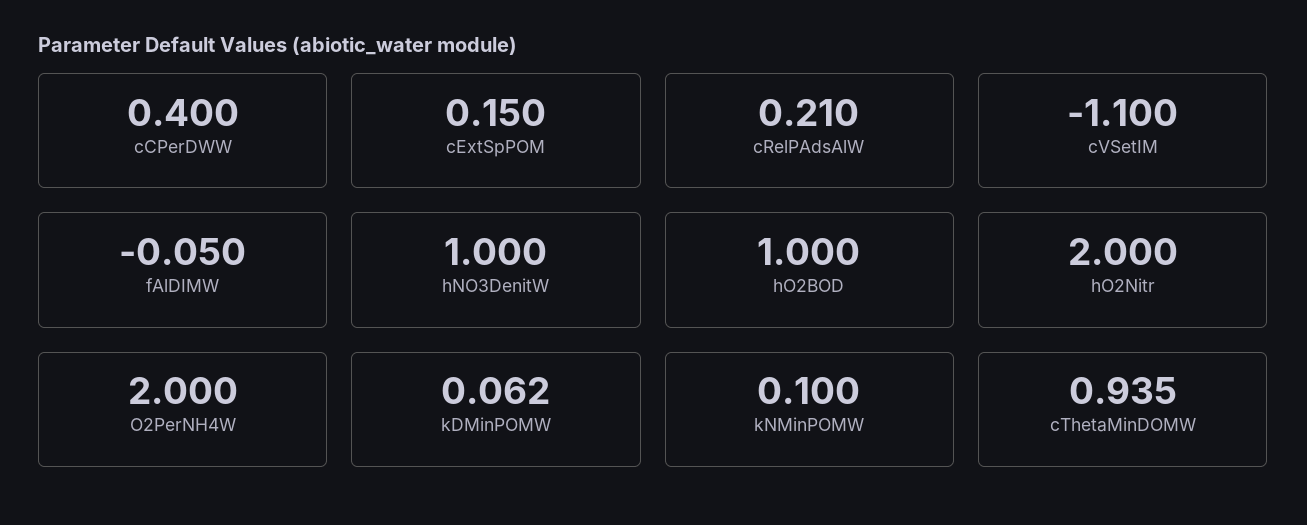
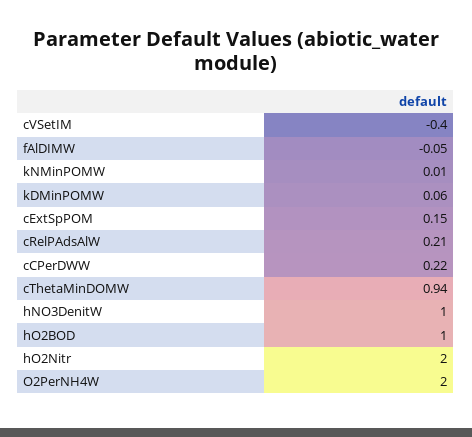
  {
-   "cCPerDWW": 0.4,
+   "cCPerDWW": 0.22,
    "cExtSpPOM": 0.15,
    "cRelPAdsAlW": 0.21,
-   "cVSetIM": -1.1,
+   "cVSetIM": -0.4,
    "fAlDIMW": -0.05,
    "hNO3DenitW": 1,
    "hO2BOD": 1,
    "hO2Nitr": 2,
    "O2PerNH4W": 2,
    "kDMinPOMW": 0.062,
-   "kNMinPOMW": 0.1,
+   "kNMinPOMW": 0.01,
    "cThetaMinDOMW": 0.935
  }

